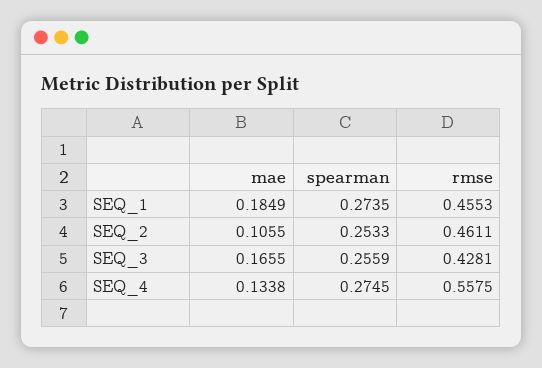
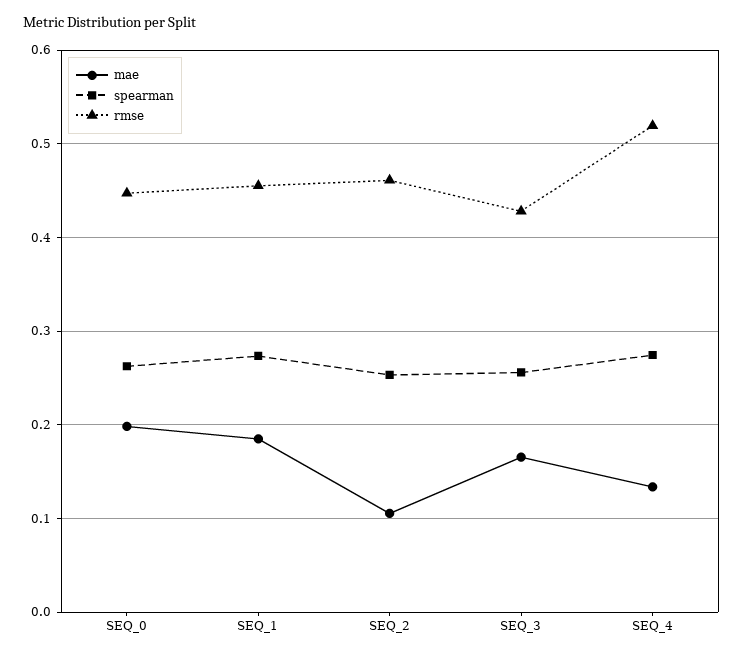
  {
    "mae": {
      "SEQ_1": 0.1849,
      "SEQ_2": 0.1055,
      "SEQ_3": 0.1655,
-     "SEQ_4": 0.1338
+     "SEQ_4": 0.1338,
+     "SEQ_0": 0.2
    },
    "spearman": {
      "SEQ_1": 0.2735,
      "SEQ_2": 0.2533,
      "SEQ_3": 0.2559,
-     "SEQ_4": 0.2745
+     "SEQ_4": 0.2745,
+     "SEQ_0": 0.26
    },
    "rmse": {
      "SEQ_1": 0.4553,
      "SEQ_2": 0.4611,
      "SEQ_3": 0.4281,
-     "SEQ_4": 0.5575
+     "SEQ_4": 0.52,
+     "SEQ_0": 0.45
    }
  }

